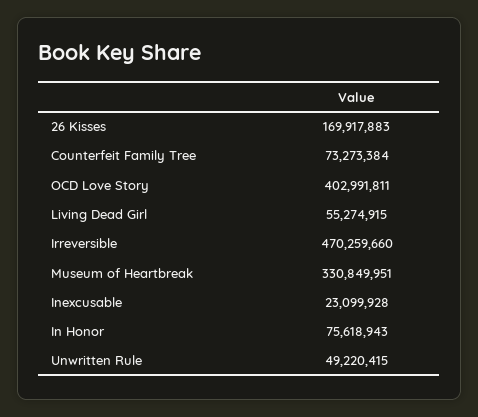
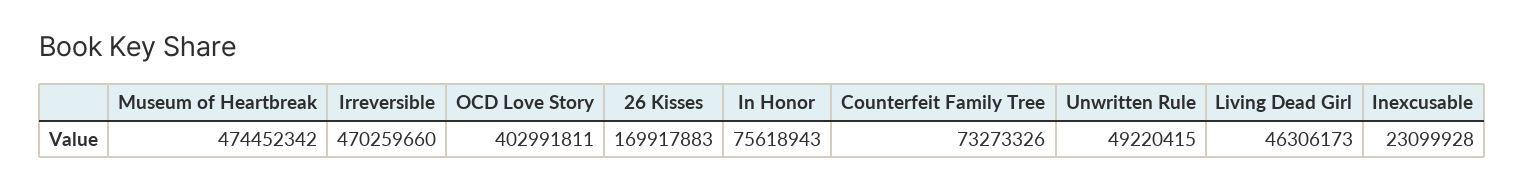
  {
    "26 Kisses": 169917883,
-   "Counterfeit Family Tree": 73273384,
+   "Counterfeit Family Tree": 73273326,
    "OCD Love Story": 402991811,
-   "Living Dead Girl": 55274915,
+   "Living Dead Girl": 46306173,
    "Irreversible": 470259660,
-   "Museum of Heartbreak": 330849951,
+   "Museum of Heartbreak": 474452342,
    "Inexcusable": 23099928,
    "In Honor": 75618943,
    "Unwritten Rule": 49220415
  }

